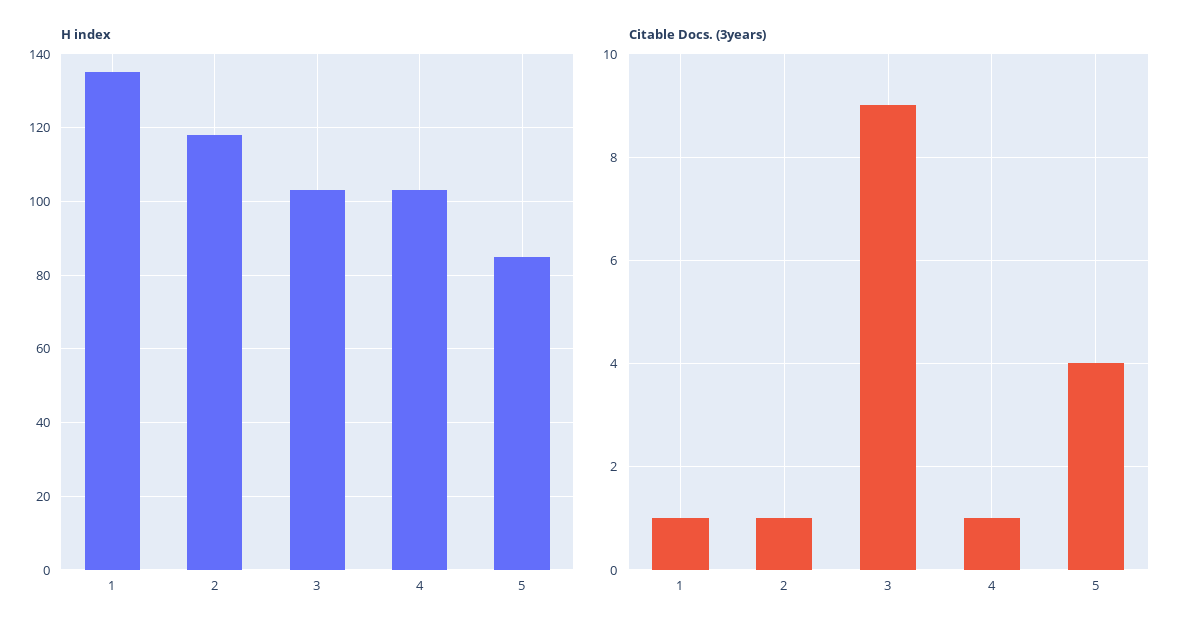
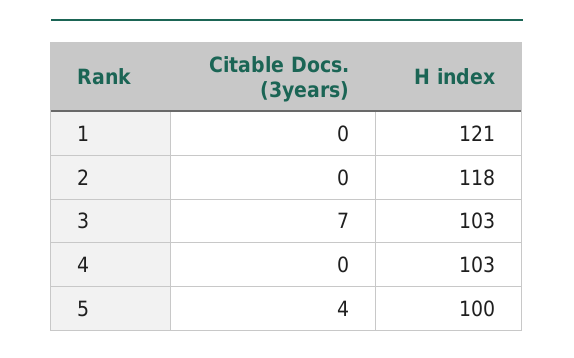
  {
    "H index": {
-     "1": 135,
+     "1": 121,
      "2": 118,
      "3": 103,
      "4": 103,
-     "5": 85
+     "5": 100
    },
    "Citable Docs. (3years)": {
-     "1": 1,
+     "1": 0,
-     "2": 1,
+     "2": 0,
-     "3": 9,
+     "3": 7,
-     "4": 1,
+     "4": 0,
      "5": 4
    }
  }

